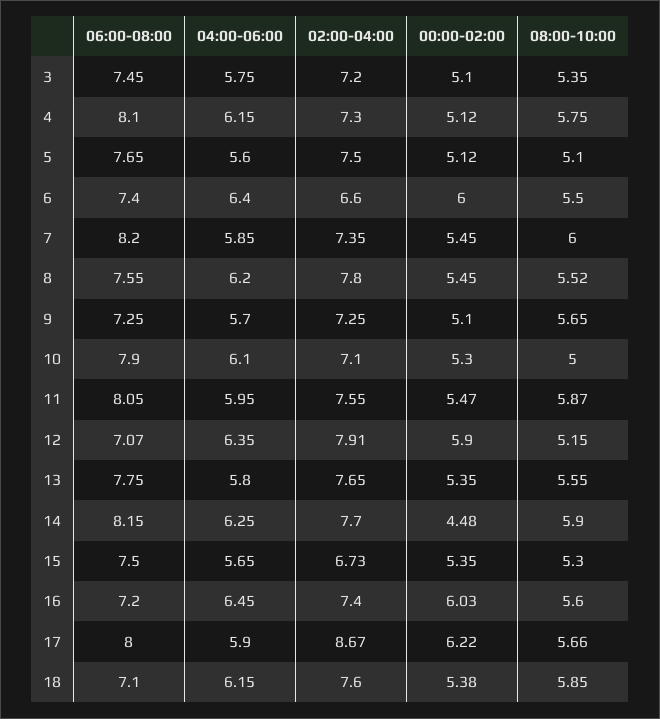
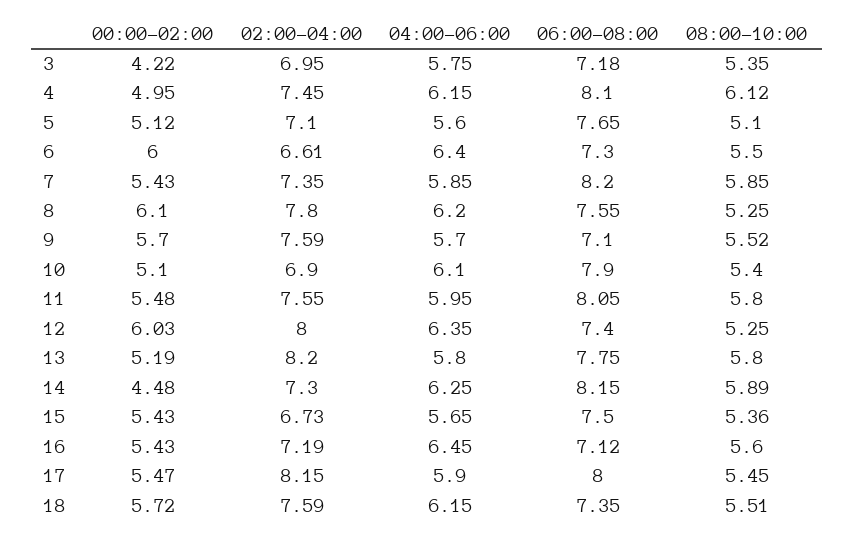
  {
    "06:00-08:00": {
-     "3": 7.45,
+     "3": 7.18,
      "4": 8.1,
      "5": 7.65,
-     "6": 7.4,
+     "6": 7.3,
      "7": 8.2,
      "8": 7.55,
-     "9": 7.25,
+     "9": 7.1,
      "10": 7.9,
      "11": 8.05,
-     "12": 7.07,
+     "12": 7.4,
      "13": 7.75,
      "14": 8.15,
      "15": 7.5,
-     "16": 7.2,
+     "16": 7.12,
      "17": 8,
-     "18": 7.1
+     "18": 7.35
    },
    "04:00-06:00": {
      "3": 5.75,
      "4": 6.15,
      "5": 5.6,
      "6": 6.4,
      "7": 5.85,
      "8": 6.2,
      "9": 5.7,
      "10": 6.1,
      "11": 5.95,
      "12": 6.35,
      "13": 5.8,
      "14": 6.25,
      "15": 5.65,
      "16": 6.45,
      "17": 5.9,
      "18": 6.15
    },
    "02:00-04:00": {
-     "3": 7.2,
+     "3": 6.95,
-     "4": 7.3,
+     "4": 7.45,
-     "5": 7.5,
+     "5": 7.1,
-     "6": 6.6,
+     "6": 6.61,
      "7": 7.35,
      "8": 7.8,
-     "9": 7.25,
+     "9": 7.59,
-     "10": 7.1,
+     "10": 6.9,
      "11": 7.55,
-     "12": 7.91,
+     "12": 8,
-     "13": 7.65,
+     "13": 8.2,
-     "14": 7.7,
+     "14": 7.3,
      "15": 6.73,
-     "16": 7.4,
+     "16": 7.19,
-     "17": 8.67,
+     "17": 8.15,
-     "18": 7.6
+     "18": 7.59
    },
    "00:00-02:00": {
-     "3": 5.1,
+     "3": 4.22,
-     "4": 5.12,
+     "4": 4.95,
      "5": 5.12,
      "6": 6,
-     "7": 5.45,
+     "7": 5.43,
-     "8": 5.45,
+     "8": 6.1,
-     "9": 5.1,
+     "9": 5.7,
-     "10": 5.3,
+     "10": 5.1,
-     "11": 5.47,
+     "11": 5.48,
-     "12": 5.9,
+     "12": 6.03,
-     "13": 5.35,
+     "13": 5.19,
      "14": 4.48,
-     "15": 5.35,
+     "15": 5.43,
-     "16": 6.03,
+     "16": 5.43,
-     "17": 6.22,
+     "17": 5.47,
-     "18": 5.38
+     "18": 5.72
    },
    "08:00-10:00": {
      "3": 5.35,
-     "4": 5.75,
+     "4": 6.12,
      "5": 5.1,
      "6": 5.5,
-     "7": 6,
+     "7": 5.85,
-     "8": 5.52,
+     "8": 5.25,
-     "9": 5.65,
+     "9": 5.52,
-     "10": 5,
+     "10": 5.4,
-     "11": 5.87,
+     "11": 5.8,
-     "12": 5.15,
+     "12": 5.25,
-     "13": 5.55,
+     "13": 5.8,
-     "14": 5.9,
+     "14": 5.89,
-     "15": 5.3,
+     "15": 5.36,
      "16": 5.6,
-     "17": 5.66,
+     "17": 5.45,
-     "18": 5.85
+     "18": 5.51
    }
  }

